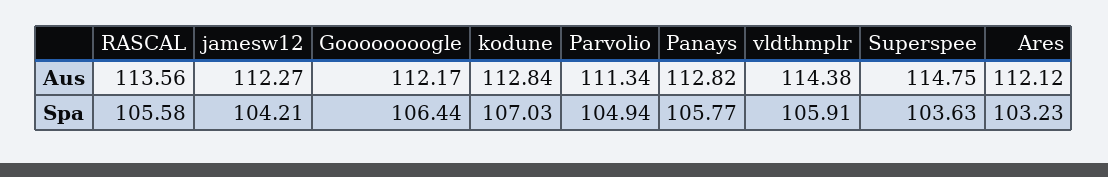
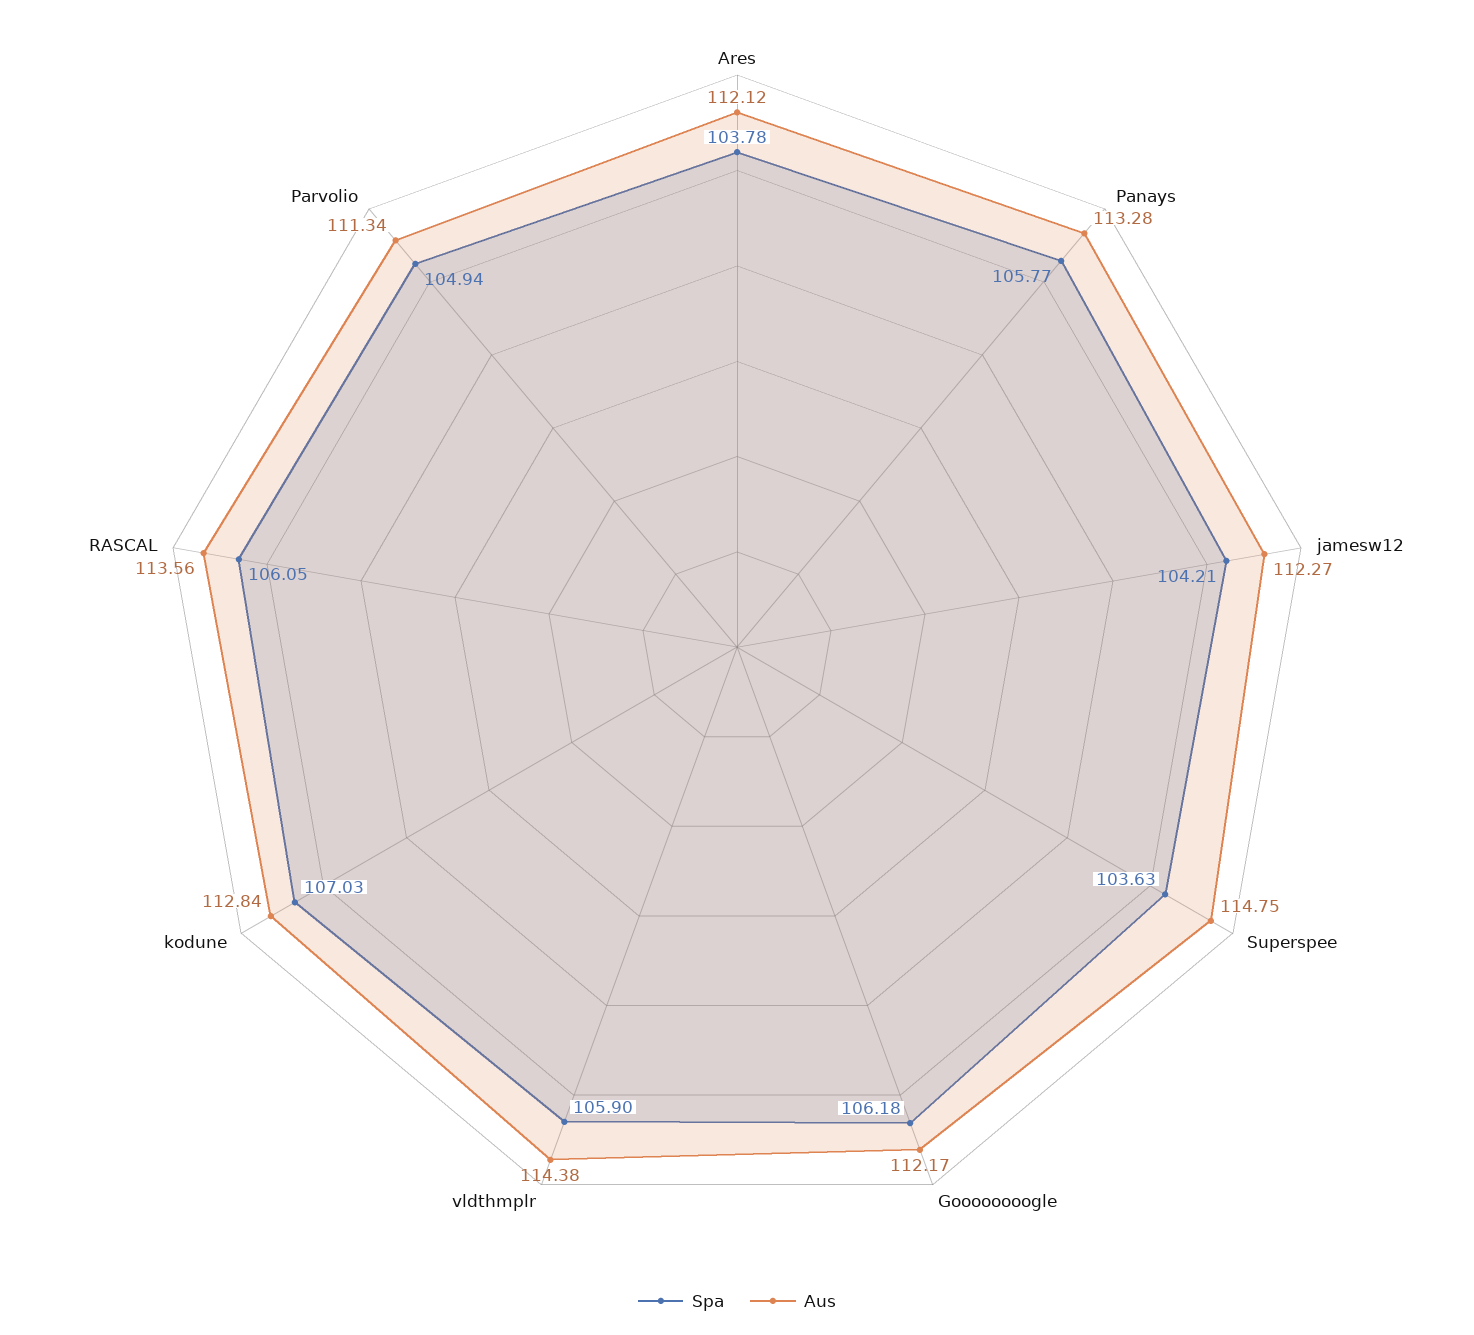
  {
    "Aus": {
      "RASCAL": 113.56,
      "jamesw12": 112.27,
      "Goooooooogle": 112.17,
      "kodune": 112.84,
      "Parvolio": 111.34,
-     "Panays": 112.82,
+     "Panays": 113.28,
      "vldthmplr": 114.38,
      "Superspee": 114.75,
      "Ares": 112.12
    },
    "Spa": {
-     "RASCAL": 105.58,
+     "RASCAL": 106.05,
      "jamesw12": 104.21,
-     "Goooooooogle": 106.44,
+     "Goooooooogle": 106.18,
      "kodune": 107.03,
      "Parvolio": 104.94,
      "Panays": 105.77,
-     "vldthmplr": 105.91,
+     "vldthmplr": 105.9,
      "Superspee": 103.63,
-     "Ares": 103.23
+     "Ares": 103.78
    }
  }

